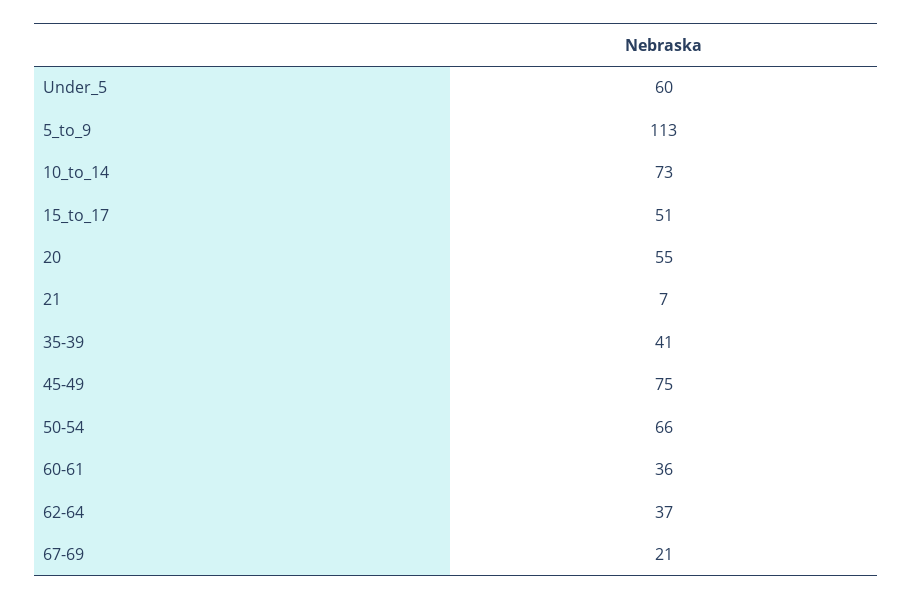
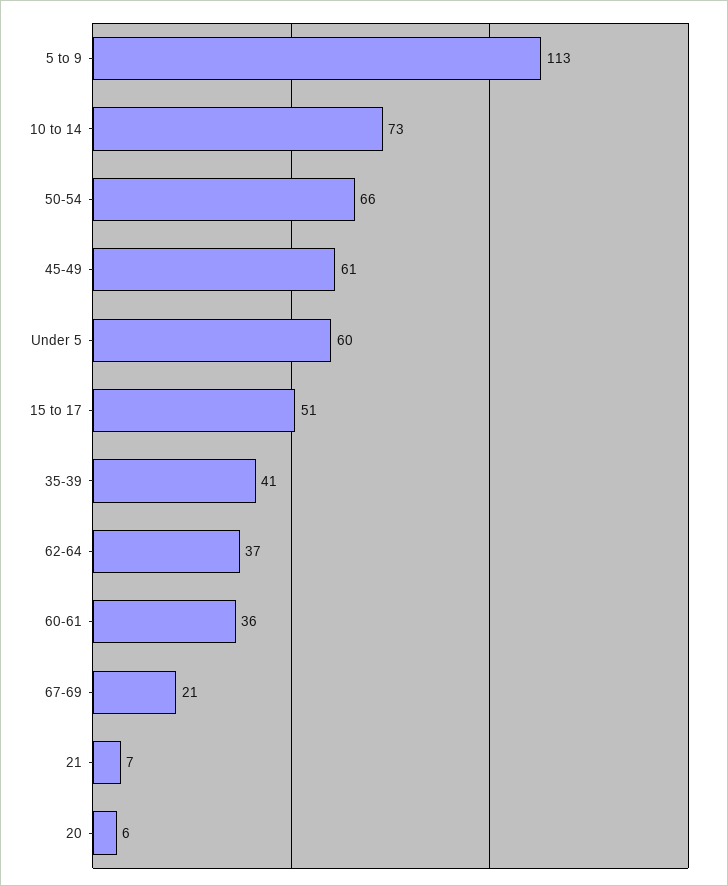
  {
    "Under_5": 60,
    "5_to_9": 113,
    "10_to_14": 73,
    "15_to_17": 51,
-   "20": 55,
+   "20": 6,
    "21": 7,
    "35-39": 41,
-   "45-49": 75,
+   "45-49": 61,
    "50-54": 66,
    "60-61": 36,
    "62-64": 37,
    "67-69": 21
  }

